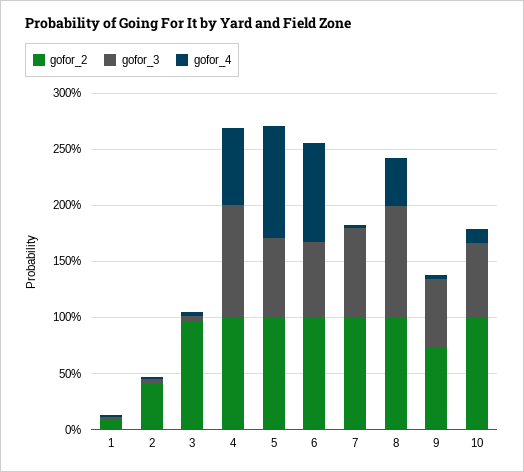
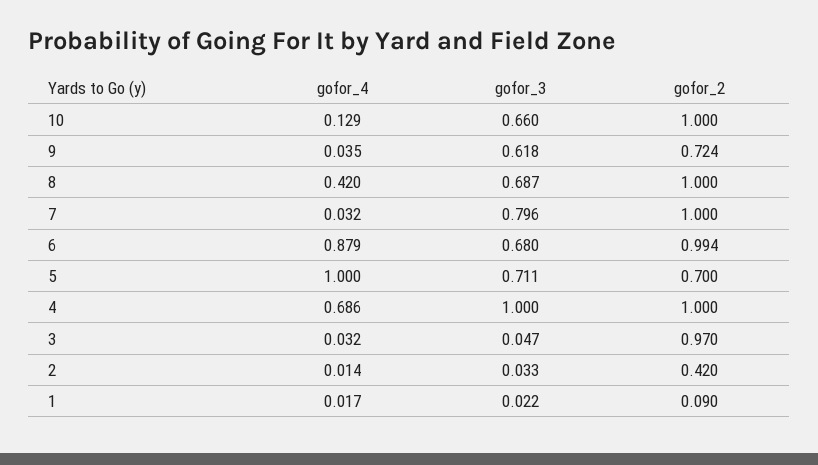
  {
    "gofor_2": {
      "1": 0.09,
      "2": 0.42,
      "3": 0.97,
      "4": 1,
-     "5": 1,
+     "5": 0.7,
      "6": 0.994,
      "7": 1,
      "8": 1,
      "9": 0.724,
      "10": 1
    },
    "gofor_3": {
      "1": 0.022,
      "2": 0.033,
      "3": 0.047,
      "4": 1,
      "5": 0.711,
      "6": 0.68,
      "7": 0.796,
-     "8": 1,
+     "8": 0.687,
      "9": 0.618,
      "10": 0.66
    },
    "gofor_4": {
      "1": 0.017,
      "2": 0.014,
      "3": 0.032,
      "4": 0.686,
      "5": 1,
      "6": 0.879,
      "7": 0.032,
      "8": 0.42,
      "9": 0.035,
      "10": 0.129
    }
  }

